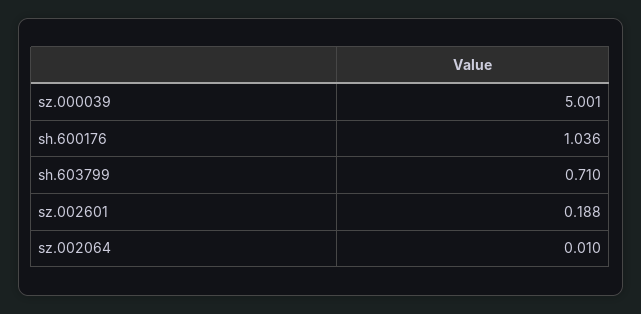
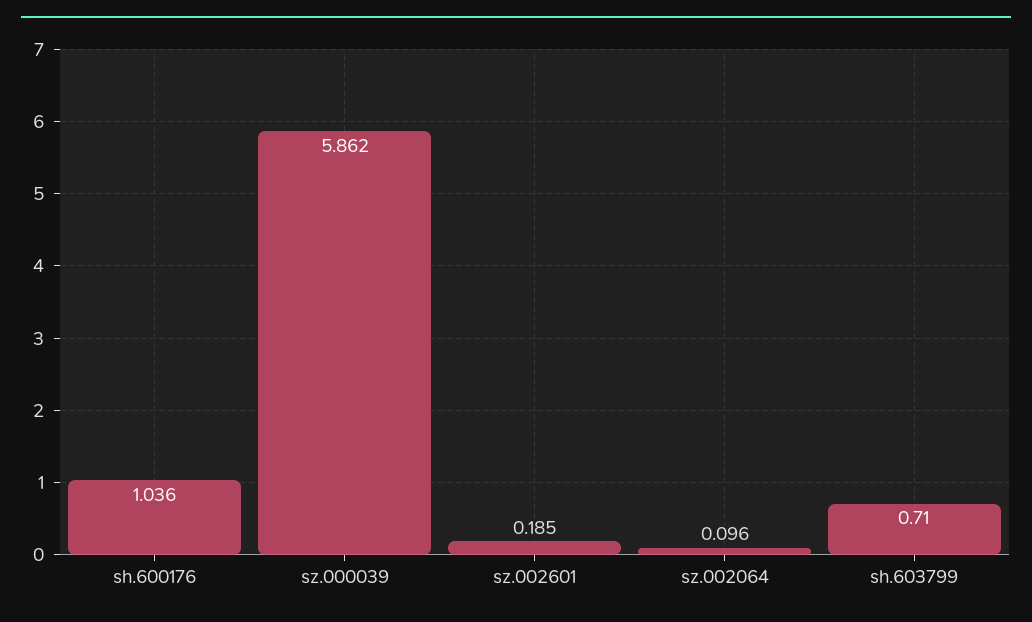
  {
-   "sz.000039": 5.001,
+   "sz.000039": 5.862,
    "sh.600176": 1.036,
    "sh.603799": 0.71,
-   "sz.002601": 0.188,
+   "sz.002601": 0.185,
-   "sz.002064": 0.01
+   "sz.002064": 0.096
  }

